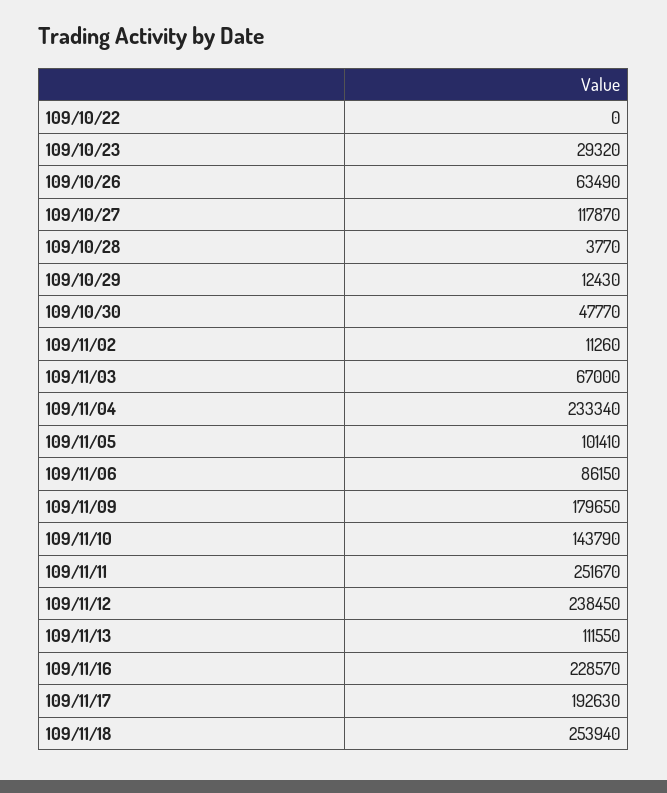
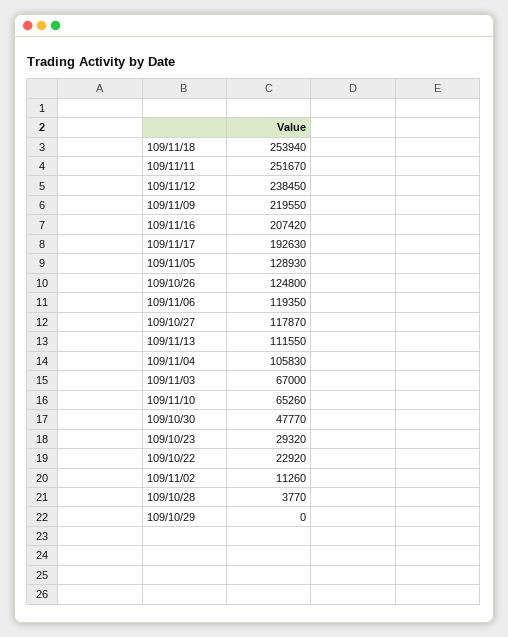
  {
-   "109/10/22": 0,
+   "109/10/22": 22920,
    "109/10/23": 29320,
-   "109/10/26": 63490,
+   "109/10/26": 124800,
    "109/10/27": 117870,
    "109/10/28": 3770,
-   "109/10/29": 12430,
+   "109/10/29": 0,
    "109/10/30": 47770,
    "109/11/02": 11260,
    "109/11/03": 67000,
-   "109/11/04": 233340,
+   "109/11/04": 105830,
-   "109/11/05": 101410,
+   "109/11/05": 128930,
-   "109/11/06": 86150,
+   "109/11/06": 119350,
-   "109/11/09": 179650,
+   "109/11/09": 219550,
-   "109/11/10": 143790,
+   "109/11/10": 65260,
    "109/11/11": 251670,
    "109/11/12": 238450,
    "109/11/13": 111550,
-   "109/11/16": 228570,
+   "109/11/16": 207420,
    "109/11/17": 192630,
    "109/11/18": 253940
  }

